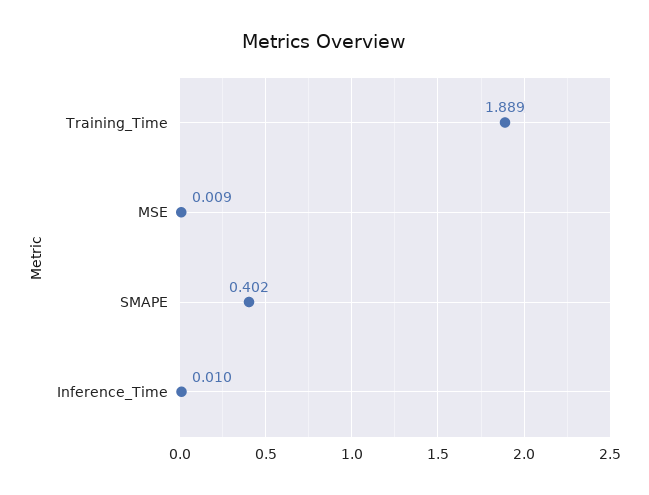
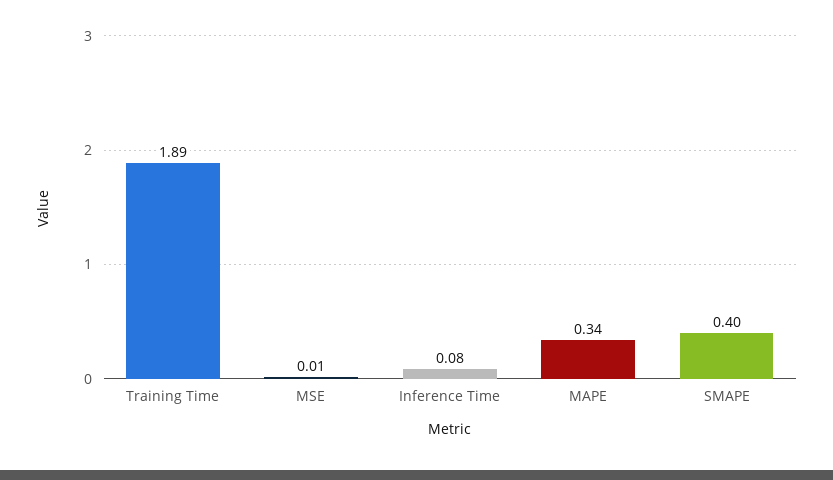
  {
    "Training_Time": 1.889,
    "MSE": 0.009,
    "SMAPE": 0.402,
-   "Inference_Time": 0.01
+   "Inference_Time": 0.08,
+   "MAPE": 0.34
  }

